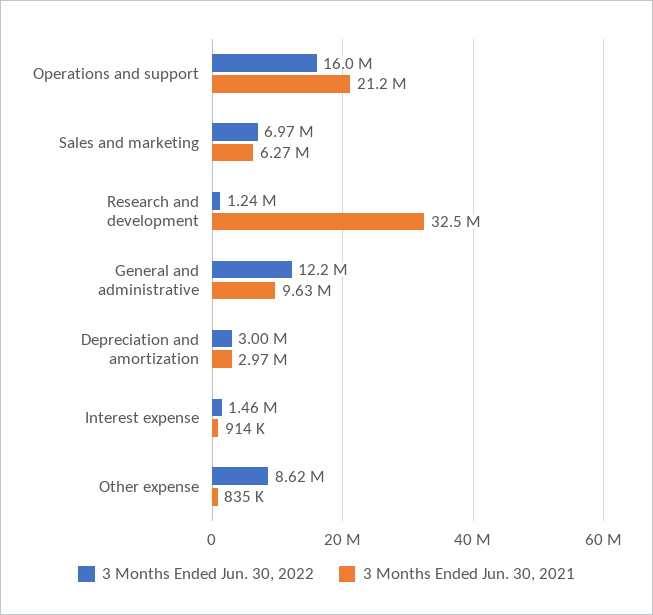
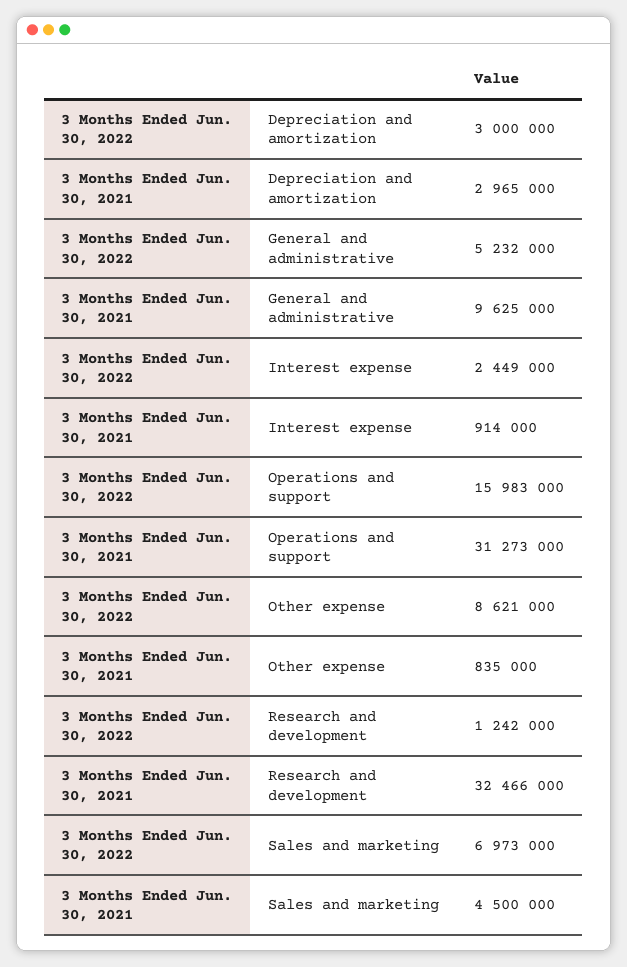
  {
    "3 Months Ended Jun. 30, 2022": {
      "Operations and support": 15983000,
      "Sales and marketing": 6973000,
      "Research and development": 1242000,
-     "General and administrative": 12200000,
+     "General and administrative": 5232000,
      "Depreciation and amortization": 3000000,
-     "Interest expense": 1460000,
+     "Interest expense": 2449000,
      "Other expense": 8621000
    },
    "3 Months Ended Jun. 30, 2021": {
-     "Operations and support": 21200000,
+     "Operations and support": 31273000,
-     "Sales and marketing": 6270000,
+     "Sales and marketing": 4500000,
      "Research and development": 32466000,
      "General and administrative": 9625000,
      "Depreciation and amortization": 2965000,
      "Interest expense": 914000,
      "Other expense": 835000
    }
  }

